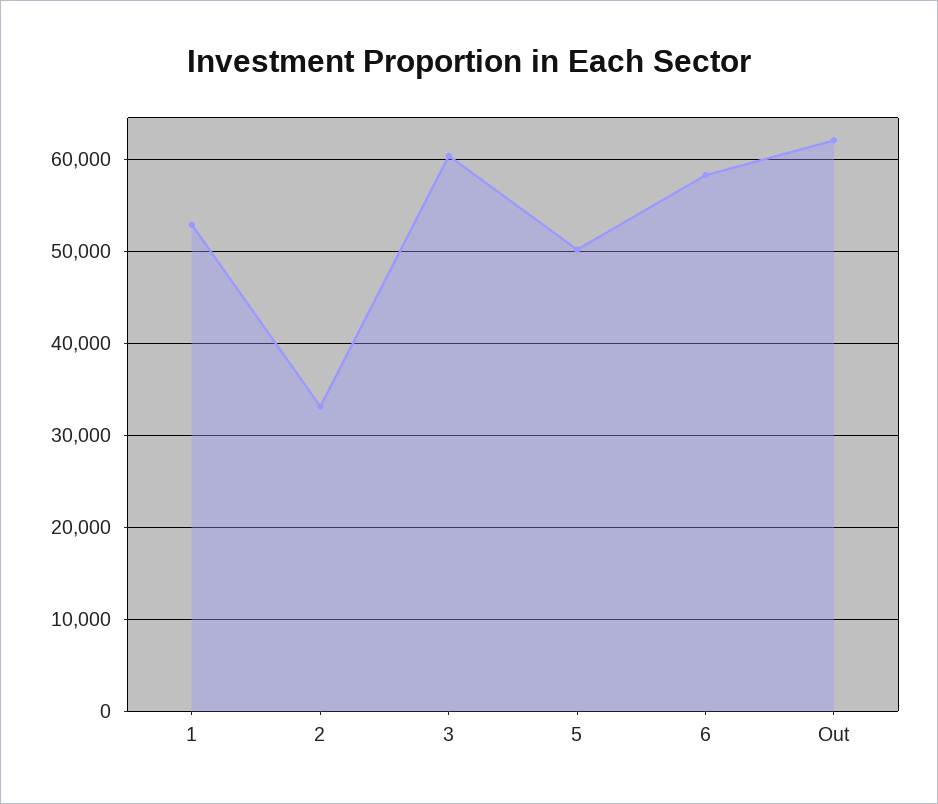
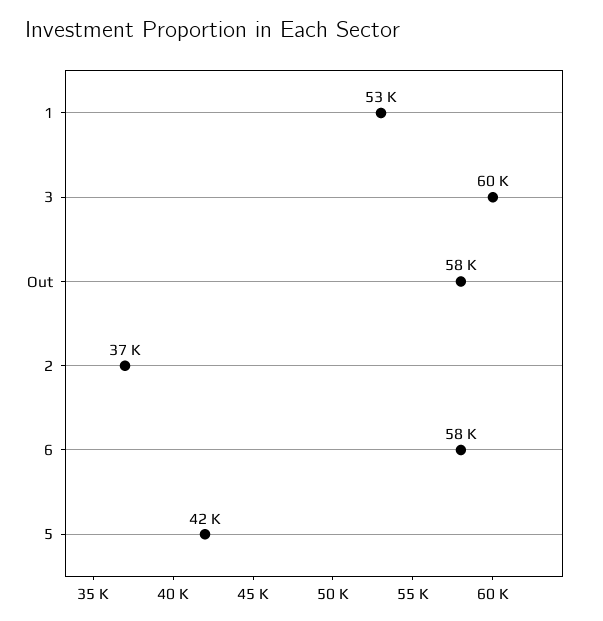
  {
    "1": 53000,
-   "2": 33000,
+   "2": 37000,
    "3": 60000,
-   "5": 50000,
+   "5": 42000,
    "6": 58000,
-   "Out": 62000
+   "Out": 58000
  }

